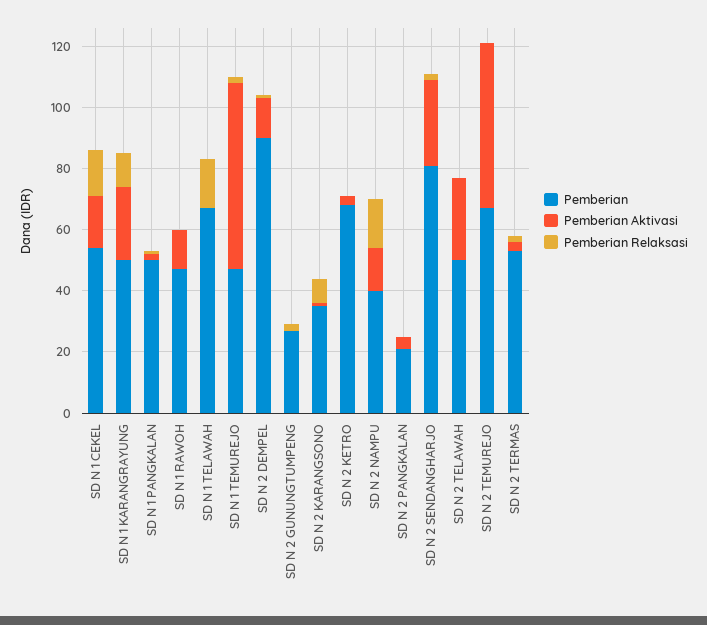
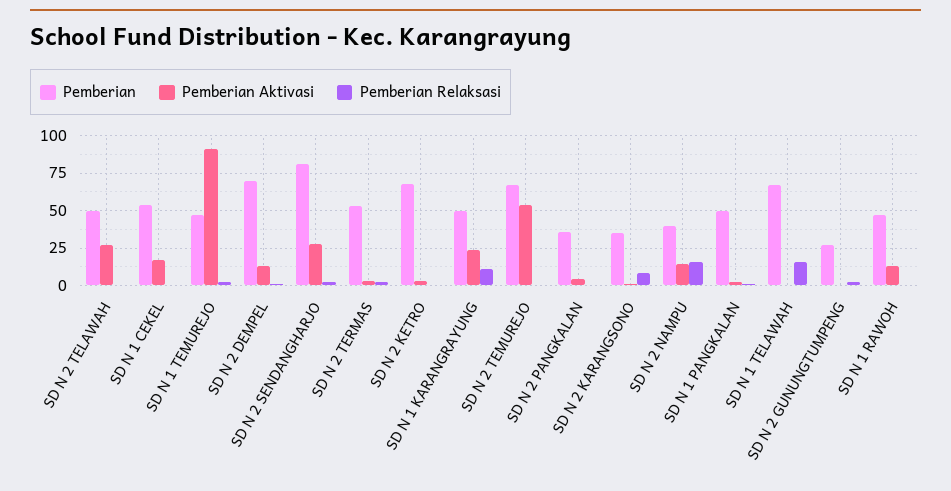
  {
    "Pemberian": {
      "SD N 1 CEKEL": 55,
      "SD N 1 KARANGRAYUNG": 50,
      "SD N 1 PANGKALAN": 50,
      "SD N 1 RAWOH": 45,
      "SD N 1 TELAWAH": 65,
      "SD N 1 TEMUREJO": 45,
-     "SD N 2 DEMPEL": 90,
+     "SD N 2 DEMPEL": 70,
      "SD N 2 GUNUNGTUMPENG": 25,
      "SD N 2 KARANGSONO": 35,
      "SD N 2 KETRO": 70,
      "SD N 2 NAMPU": 40,
-     "SD N 2 PANGKALAN": 20,
+     "SD N 2 PANGKALAN": 35,
      "SD N 2 SENDANGHARJO": 80,
      "SD N 2 TELAWAH": 50,
      "SD N 2 TEMUREJO": 65,
      "SD N 2 TERMAS": 55
    },
    "Pemberian Aktivasi": {
      "SD N 1 CEKEL": 15,
      "SD N 1 KARANGRAYUNG": 25,
      "SD N 1 PANGKALAN": 0,
      "SD N 1 RAWOH": 15,
      "SD N 1 TELAWAH": 0,
-     "SD N 1 TEMUREJO": 60,
+     "SD N 1 TEMUREJO": 90,
      "SD N 2 DEMPEL": 15,
      "SD N 2 GUNUNGTUMPENG": 0,
      "SD N 2 KARANGSONO": 0,
      "SD N 2 KETRO": 5,
      "SD N 2 NAMPU": 15,
      "SD N 2 PANGKALAN": 5,
      "SD N 2 SENDANGHARJO": 30,
      "SD N 2 TELAWAH": 25,
      "SD N 2 TEMUREJO": 55,
      "SD N 2 TERMAS": 5
    },
    "Pemberian Relaksasi": {
-     "SD N 1 CEKEL": 15,
+     "SD N 1 CEKEL": 0,
      "SD N 1 KARANGRAYUNG": 10,
      "SD N 1 PANGKALAN": 0,
      "SD N 1 RAWOH": 0,
      "SD N 1 TELAWAH": 15,
      "SD N 1 TEMUREJO": 0,
      "SD N 2 DEMPEL": 0,
      "SD N 2 GUNUNGTUMPENG": 0,
      "SD N 2 KARANGSONO": 10,
      "SD N 2 KETRO": 0,
      "SD N 2 NAMPU": 15,
      "SD N 2 PANGKALAN": 0,
      "SD N 2 SENDANGHARJO": 0,
      "SD N 2 TELAWAH": 0,
      "SD N 2 TEMUREJO": 0,
      "SD N 2 TERMAS": 0
    }
  }

